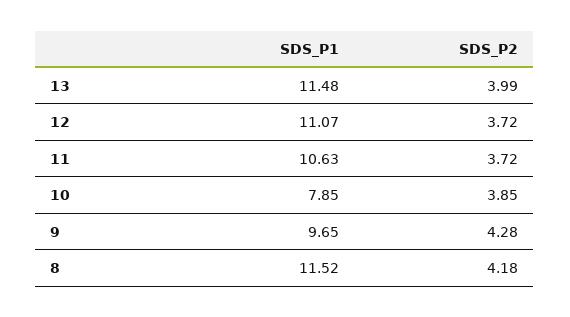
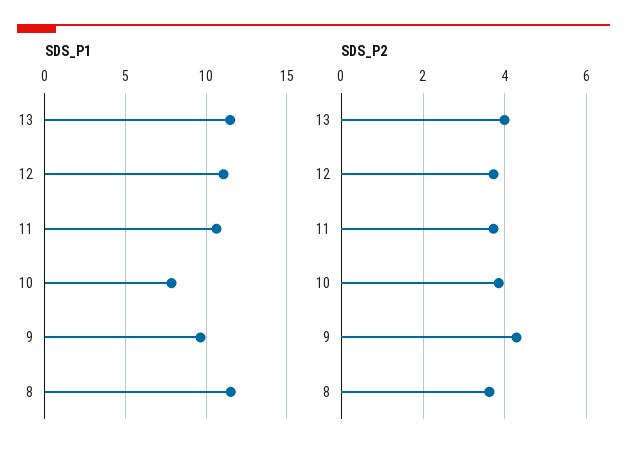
  {
    "SDS_P1": {
      "13": 11.48,
      "12": 11.07,
      "11": 10.63,
      "10": 7.85,
      "9": 9.65,
      "8": 11.52
    },
    "SDS_P2": {
      "13": 3.99,
      "12": 3.72,
      "11": 3.72,
      "10": 3.85,
      "9": 4.28,
-     "8": 4.18
+     "8": 3.6
    }
  }

